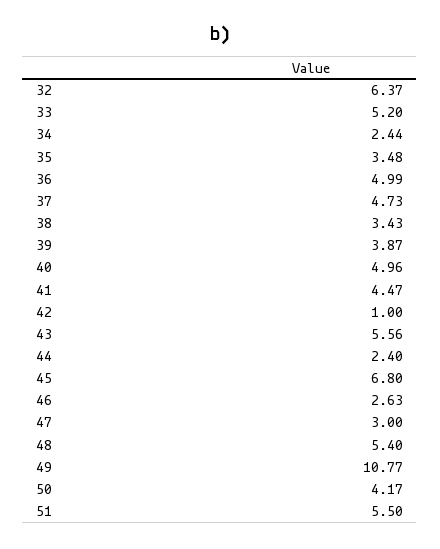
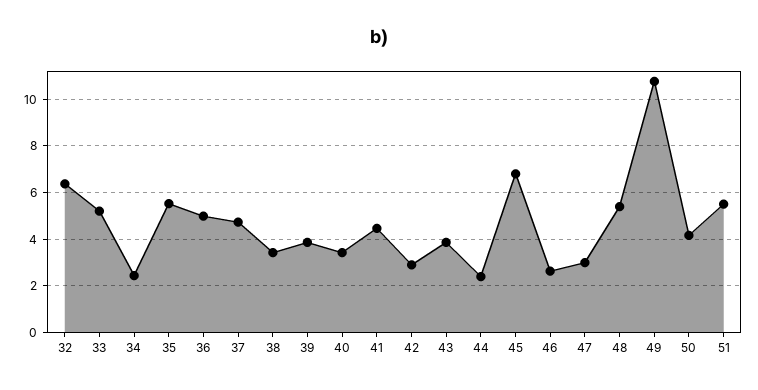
  {
    "32": 6.37,
    "33": 5.2,
    "34": 2.44,
-   "35": 3.48,
+   "35": 5.5,
    "36": 4.99,
    "37": 4.73,
    "38": 3.43,
    "39": 3.87,
-   "40": 4.96,
+   "40": 3.5,
    "41": 4.47,
-   "42": 1,
+   "42": 3,
-   "43": 5.56,
+   "43": 4,
    "44": 2.4,
    "45": 6.8,
    "46": 2.63,
    "47": 3,
    "48": 5.4,
    "49": 10.77,
    "50": 4.17,
    "51": 5.5
  }

